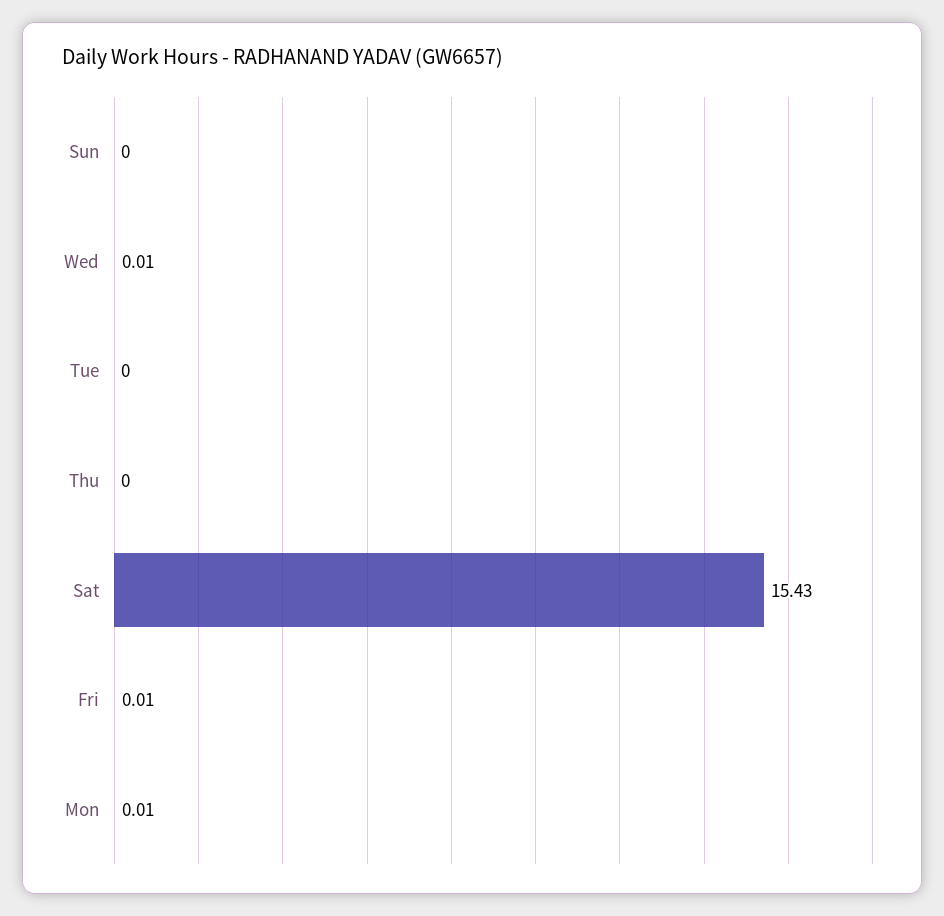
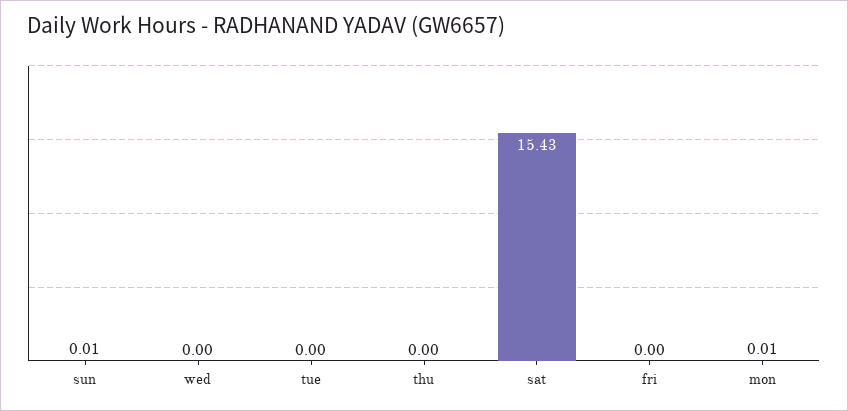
  {
-   "Sun": 0,
+   "Sun": 0.01,
-   "Wed": 0.01,
+   "Wed": 0,
    "Tue": 0,
    "Thu": 0,
    "Sat": 15.43,
-   "Fri": 0.01,
+   "Fri": 0,
    "Mon": 0.01
  }

